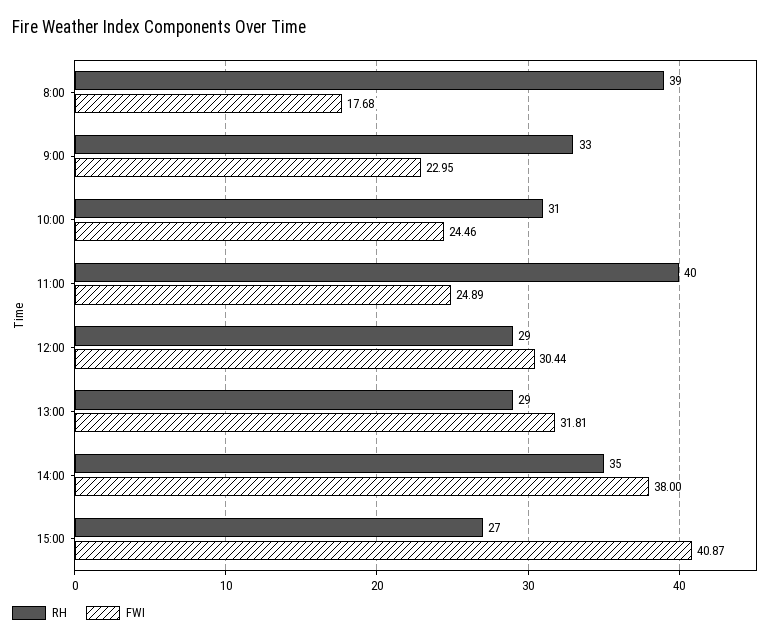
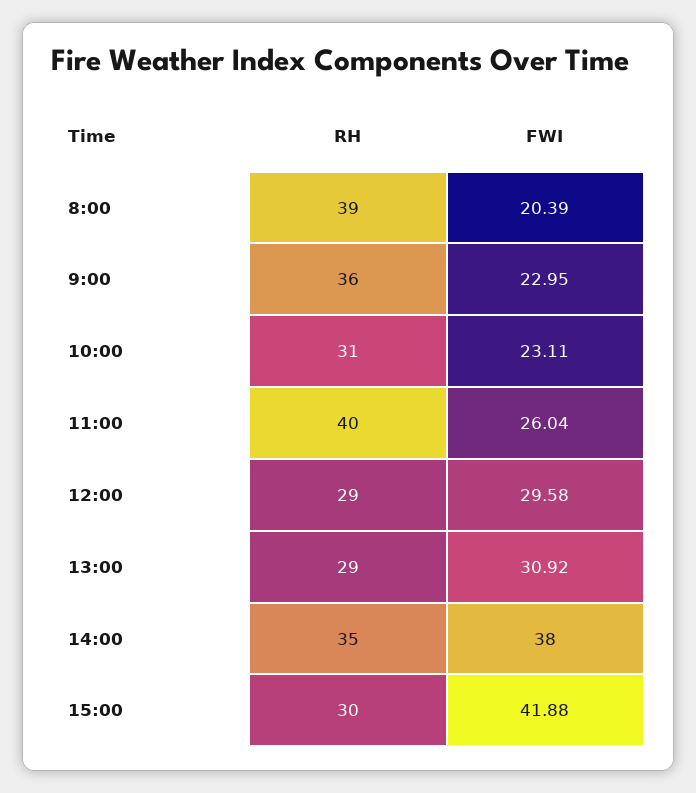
  {
    "RH": {
      "8:00": 39,
-     "9:00": 33,
+     "9:00": 36,
      "10:00": 31,
      "11:00": 40,
      "12:00": 29,
      "13:00": 29,
      "14:00": 35,
-     "15:00": 27
+     "15:00": 30
    },
    "FWI": {
-     "8:00": 17.68,
+     "8:00": 20.39,
      "9:00": 22.95,
-     "10:00": 24.46,
+     "10:00": 23.11,
-     "11:00": 24.89,
+     "11:00": 26.04,
-     "12:00": 30.44,
+     "12:00": 29.58,
-     "13:00": 31.81,
+     "13:00": 30.92,
      "14:00": 38,
-     "15:00": 40.87
+     "15:00": 41.88
    }
  }

